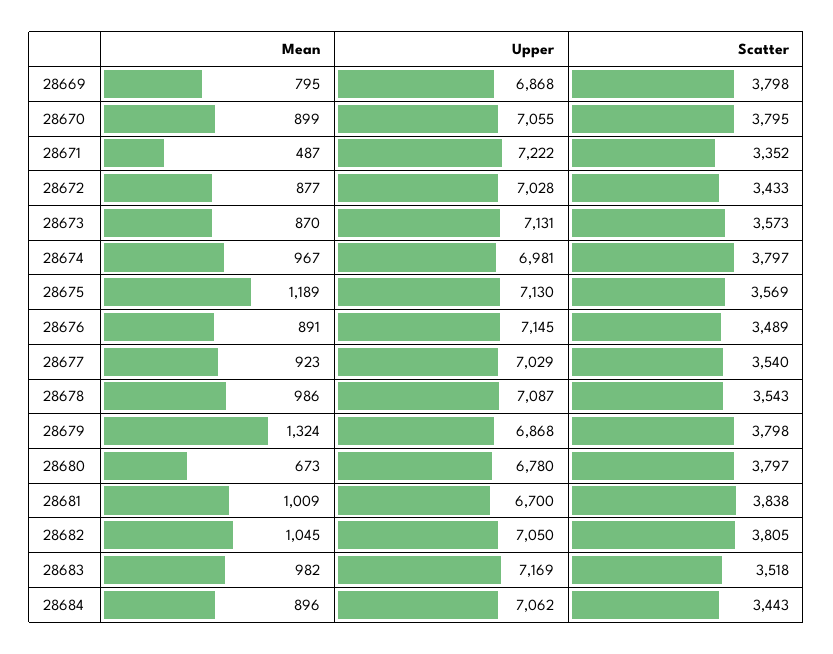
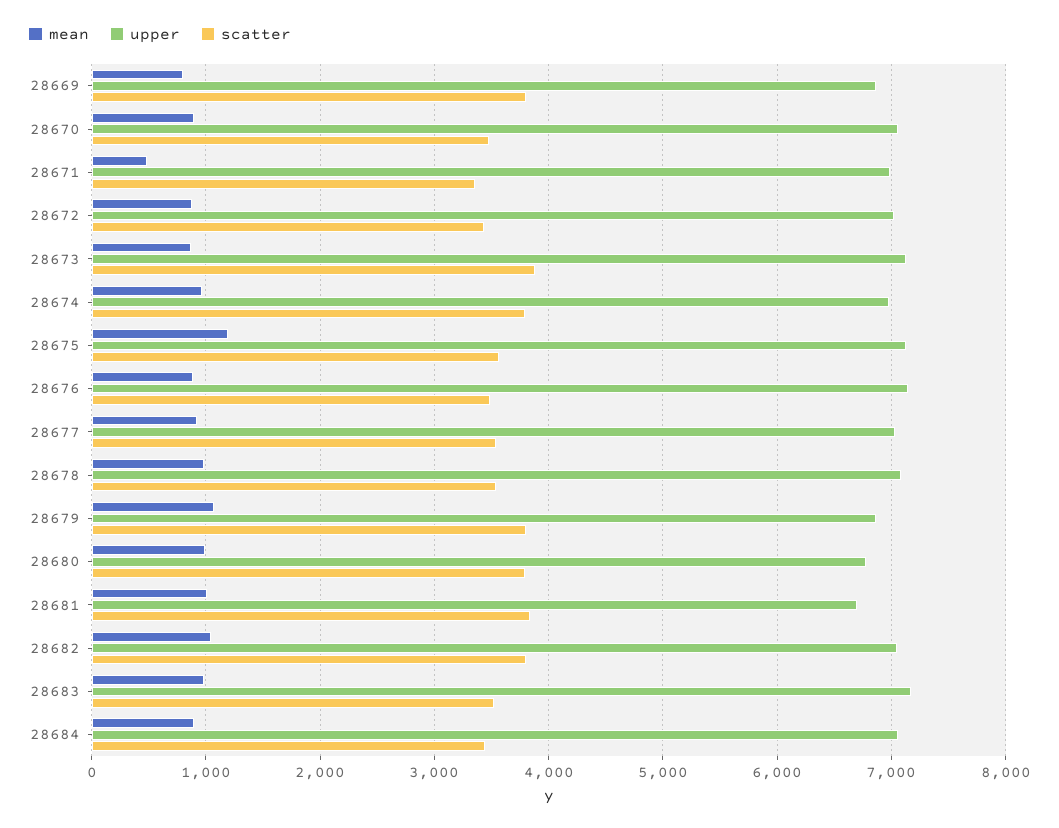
  {
    "Mean": {
      "28669": 795,
      "28670": 899,
      "28671": 487,
      "28672": 877,
      "28673": 870,
      "28674": 967,
      "28675": 1189,
      "28676": 891,
      "28677": 923,
      "28678": 986,
-     "28679": 1324,
+     "28679": 1100,
-     "28680": 673,
+     "28680": 1000,
      "28681": 1009,
      "28682": 1045,
      "28683": 982,
      "28684": 896
    },
    "Upper": {
      "28669": 6868,
      "28670": 7055,
-     "28671": 7222,
+     "28671": 7000,
      "28672": 7028,
      "28673": 7131,
      "28674": 6981,
      "28675": 7130,
      "28676": 7145,
      "28677": 7029,
      "28678": 7087,
      "28679": 6868,
      "28680": 6780,
      "28681": 6700,
      "28682": 7050,
      "28683": 7169,
      "28684": 7062
    },
    "Scatter": {
      "28669": 3798,
-     "28670": 3795,
+     "28670": 3500,
      "28671": 3352,
      "28672": 3433,
-     "28673": 3573,
+     "28673": 3900,
      "28674": 3797,
      "28675": 3569,
      "28676": 3489,
      "28677": 3540,
      "28678": 3543,
      "28679": 3798,
      "28680": 3797,
      "28681": 3838,
      "28682": 3805,
      "28683": 3518,
      "28684": 3443
    }
  }

